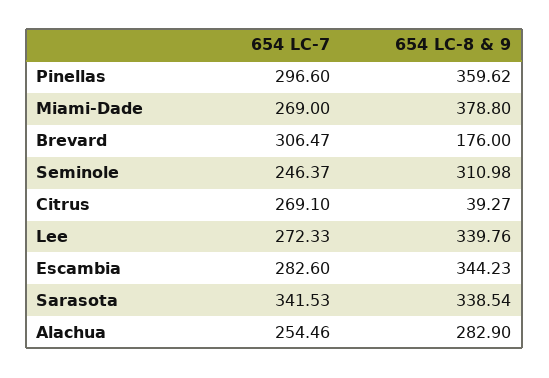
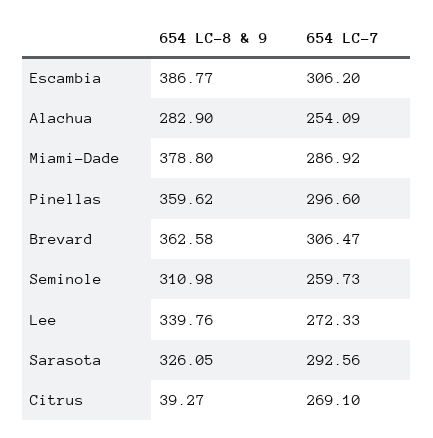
  {
    "654 LC-7": {
      "Pinellas": 296.6,
-     "Miami-Dade": 269,
+     "Miami-Dade": 286.92,
      "Brevard": 306.47,
-     "Seminole": 246.37,
+     "Seminole": 259.73,
      "Citrus": 269.1,
      "Lee": 272.33,
-     "Escambia": 282.6,
+     "Escambia": 306.2,
-     "Sarasota": 341.53,
+     "Sarasota": 292.56,
-     "Alachua": 254.46
+     "Alachua": 254.09
    },
    "654 LC-8 & 9": {
      "Pinellas": 359.62,
      "Miami-Dade": 378.8,
-     "Brevard": 176,
+     "Brevard": 362.58,
      "Seminole": 310.98,
      "Citrus": 39.27,
      "Lee": 339.76,
-     "Escambia": 344.23,
+     "Escambia": 386.77,
-     "Sarasota": 338.54,
+     "Sarasota": 326.05,
      "Alachua": 282.9
    }
  }

